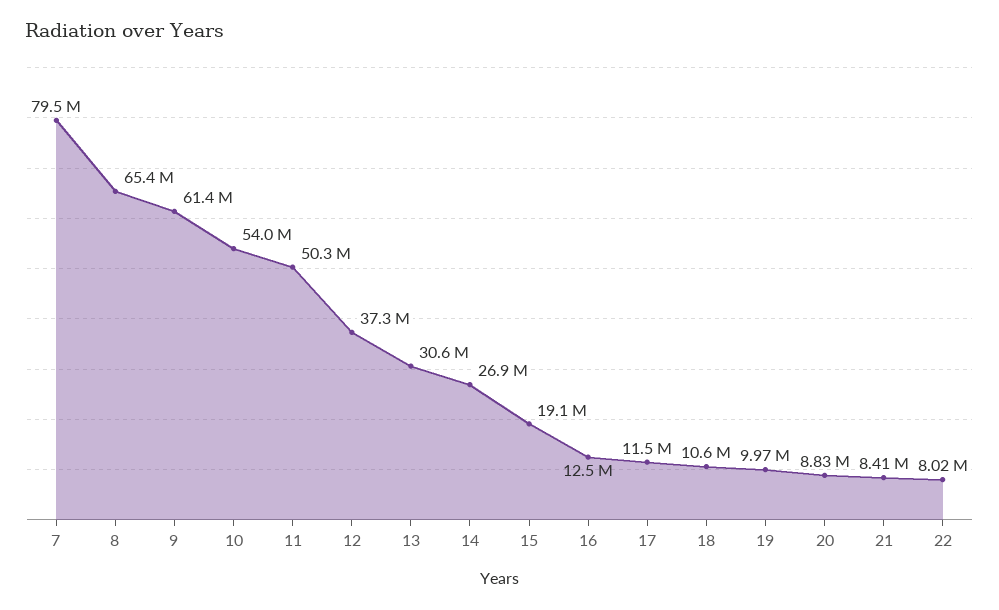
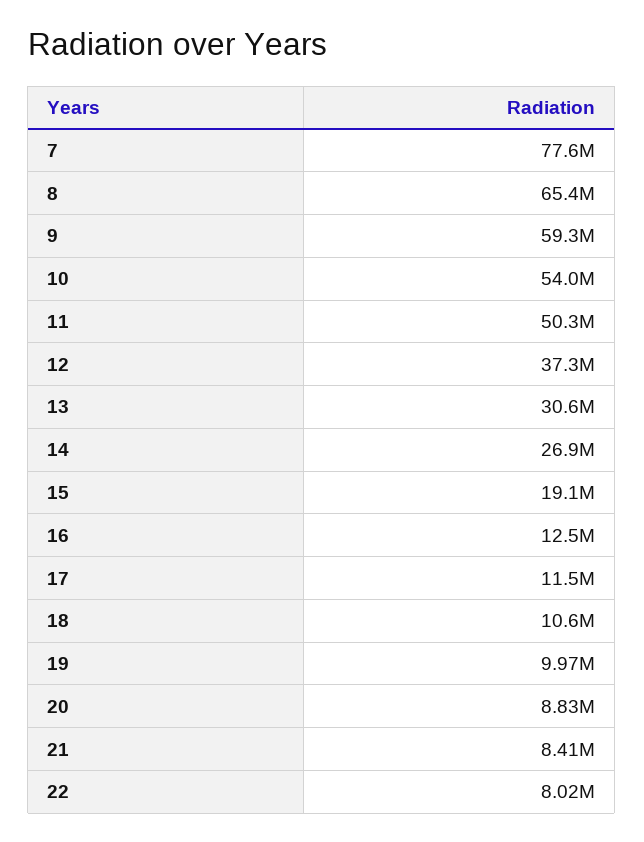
  {
-   "7": 79500000,
+   "7": 77600000,
    "8": 65400000,
-   "9": 61400000,
+   "9": 59300000,
    "10": 54000000,
    "11": 50300000,
    "12": 37300000,
    "13": 30600000,
    "14": 26900000,
    "15": 19100000,
    "16": 12500000,
    "17": 11500000,
    "18": 10600000,
    "19": 9970000,
    "20": 8830000,
    "21": 8410000,
    "22": 8020000
  }

